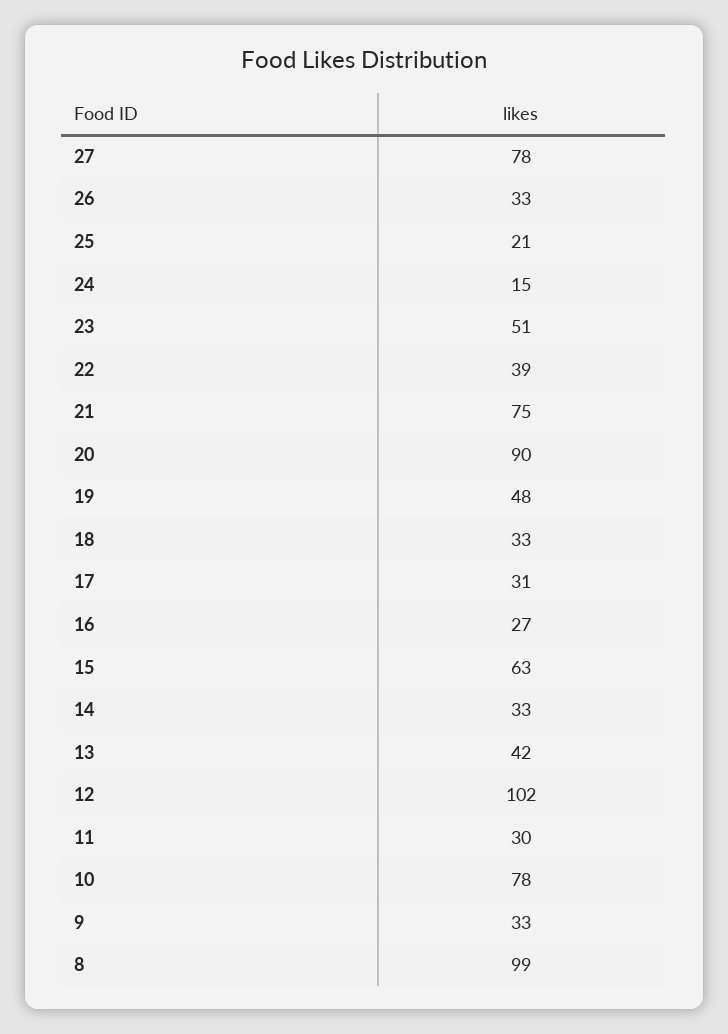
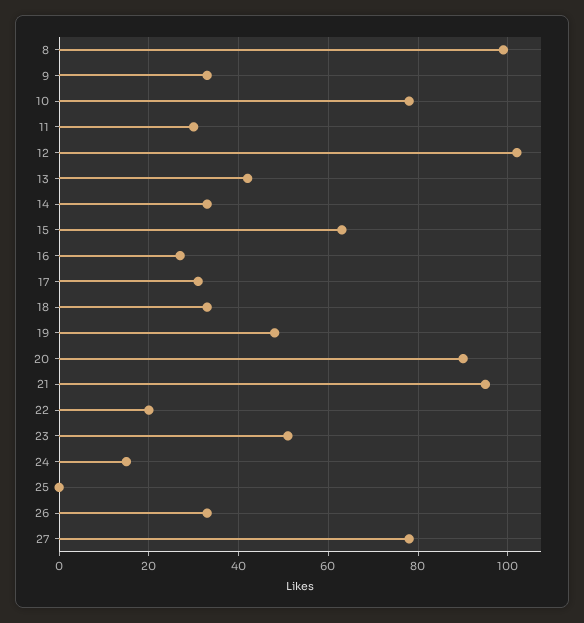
  {
    "27": 78,
    "26": 33,
-   "25": 21,
+   "25": 0,
    "24": 15,
    "23": 51,
-   "22": 39,
+   "22": 20,
-   "21": 75,
+   "21": 95,
    "20": 90,
    "19": 48,
    "18": 33,
    "17": 31,
    "16": 27,
    "15": 63,
    "14": 33,
    "13": 42,
    "12": 102,
    "11": 30,
    "10": 78,
    "9": 33,
    "8": 99
  }

